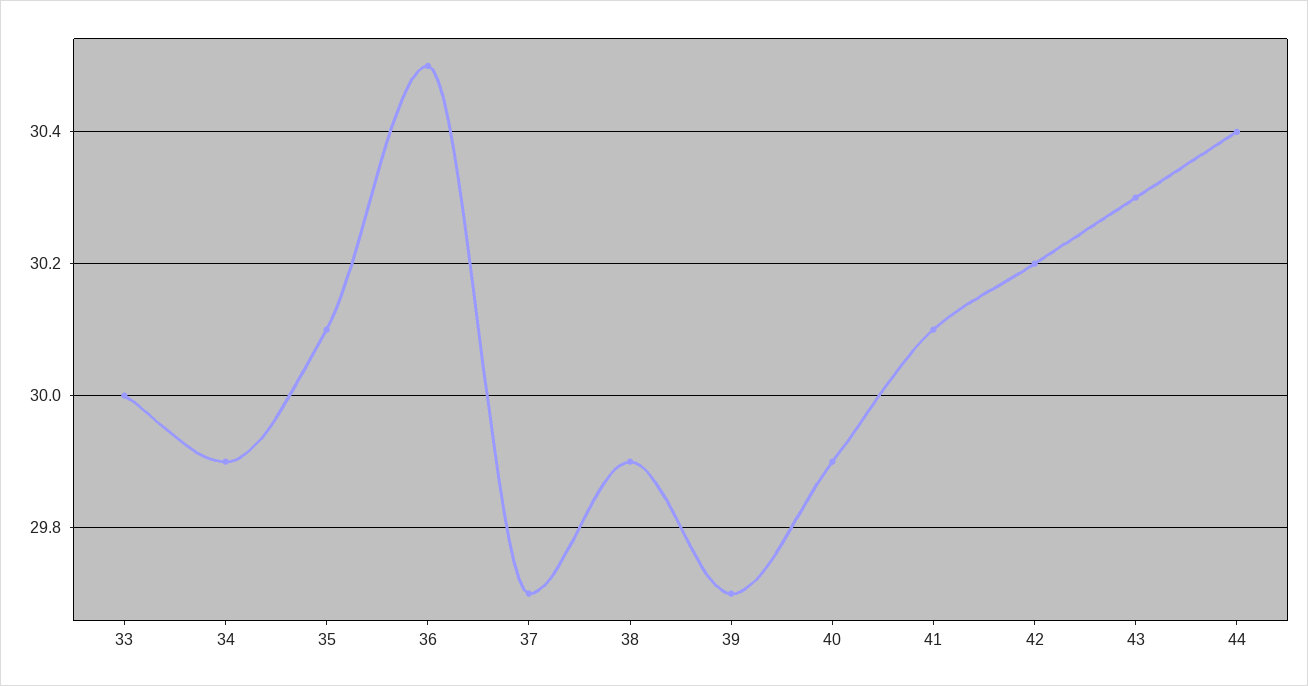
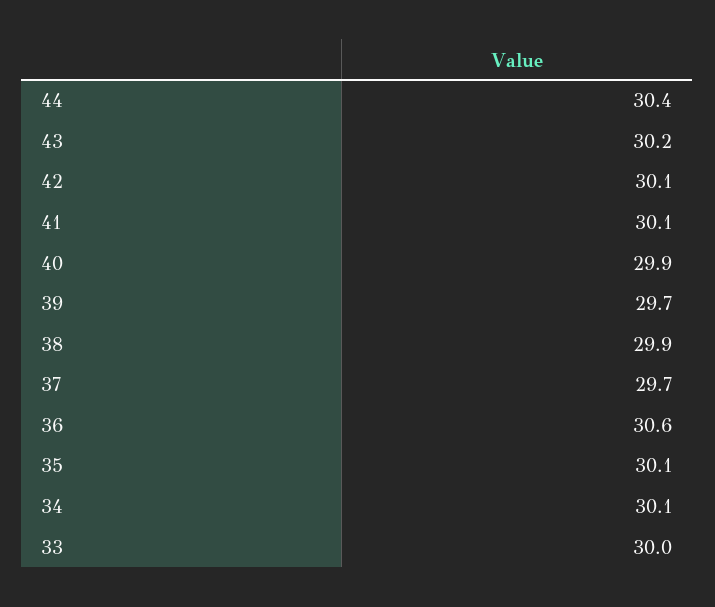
  {
    "33": 30,
-   "34": 29.9,
+   "34": 30.1,
    "35": 30.1,
-   "36": 30.5,
+   "36": 30.6,
    "37": 29.7,
    "38": 29.9,
    "39": 29.7,
    "40": 29.9,
    "41": 30.1,
-   "42": 30.2,
+   "42": 30.1,
-   "43": 30.3,
+   "43": 30.2,
    "44": 30.4
  }

